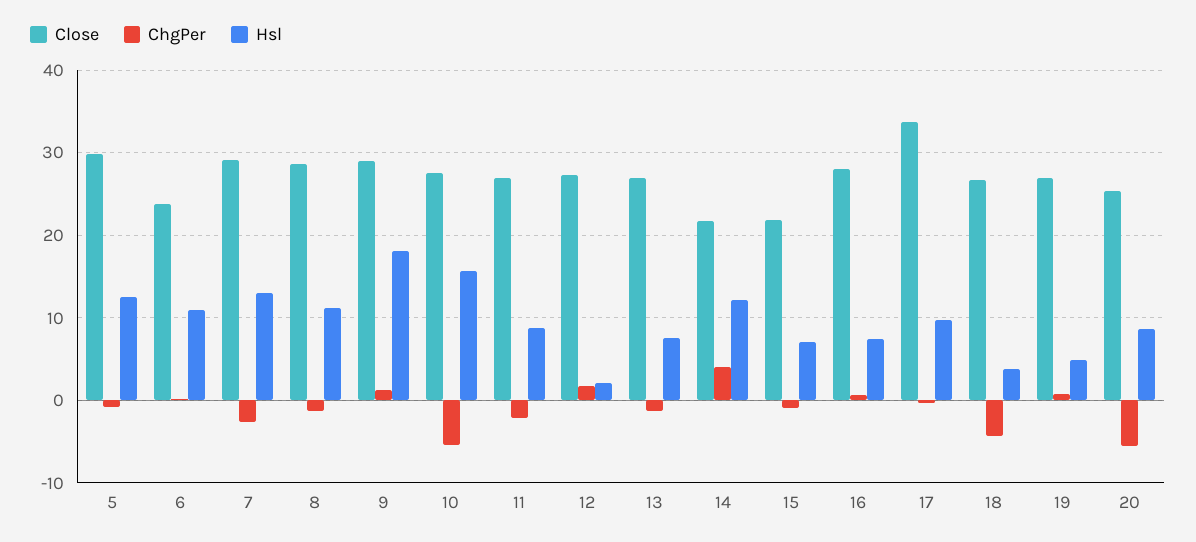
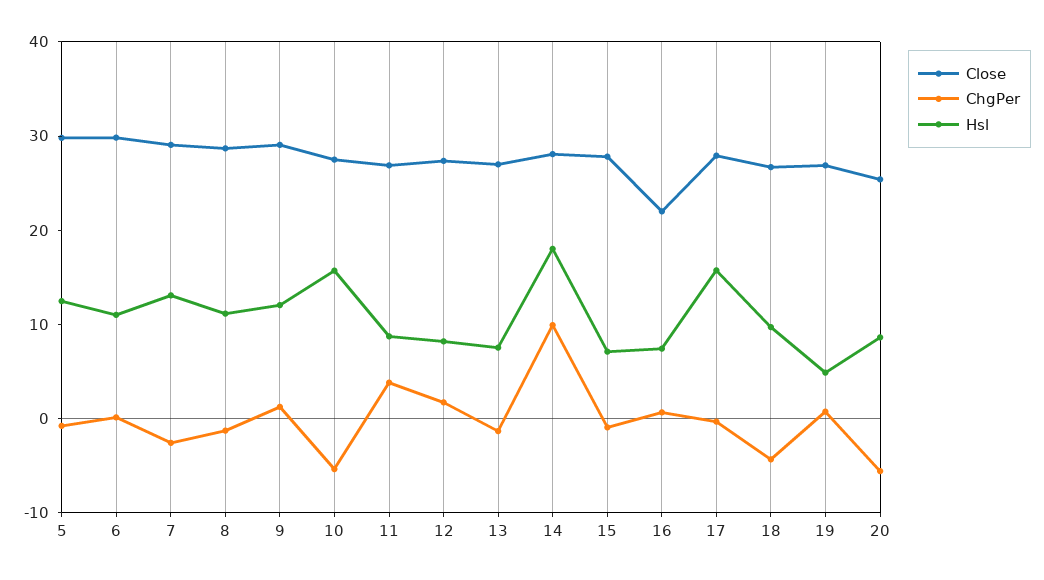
  {
    "Close": {
      "5": 30,
-     "6": 24,
+     "6": 30,
      "7": 29,
      "8": 29,
      "9": 29,
      "10": 28,
      "11": 27,
      "12": 27,
      "13": 27,
-     "14": 22,
+     "14": 28,
-     "15": 22,
+     "15": 28,
-     "16": 28,
+     "16": 22,
-     "17": 34,
+     "17": 28,
      "18": 27,
      "19": 27,
      "20": 25
    },
    "ChgPer": {
      "5": -1,
      "6": 0,
      "7": -3,
      "8": -1,
      "9": 1,
      "10": -5,
-     "11": -2,
+     "11": 4,
      "12": 2,
      "13": -1,
-     "14": 4,
+     "14": 10,
      "15": -1,
      "16": 1,
      "17": 0,
      "18": -4,
      "19": 1,
      "20": -6
    },
    "Hsl": {
      "5": 12,
      "6": 11,
      "7": 13,
      "8": 11,
-     "9": 18,
+     "9": 12,
      "10": 16,
      "11": 9,
-     "12": 2,
+     "12": 8,
      "13": 8,
-     "14": 12,
+     "14": 18,
      "15": 7,
      "16": 7,
-     "17": 10,
+     "17": 16,
-     "18": 4,
+     "18": 10,
      "19": 5,
      "20": 9
    }
  }

